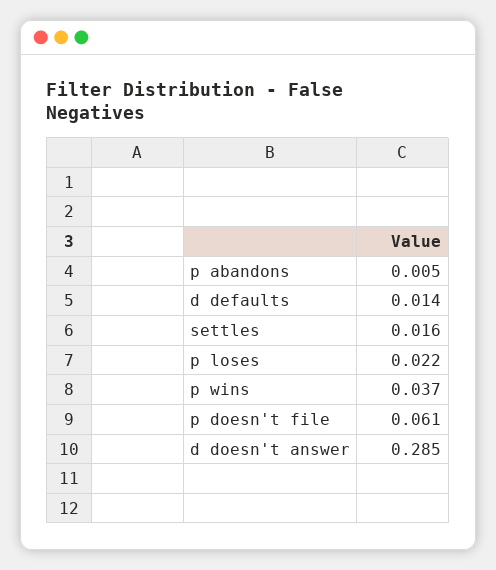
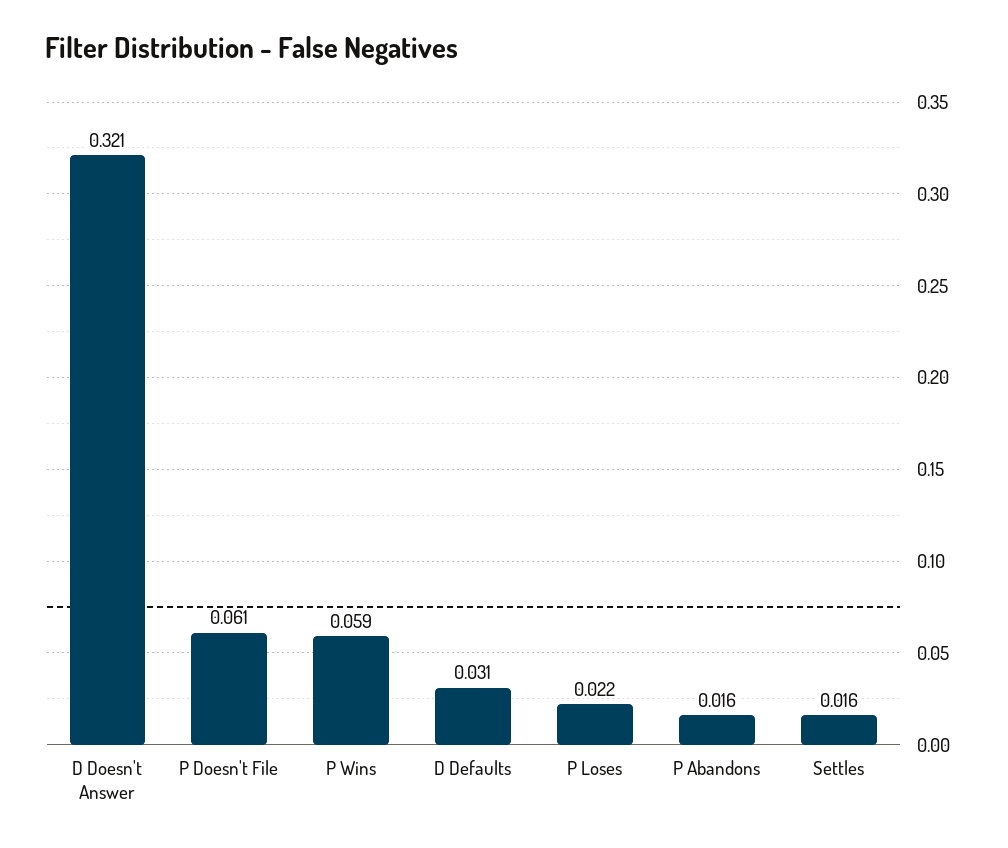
  {
-   "p abandons": 0.005,
+   "p abandons": 0.016,
-   "d defaults": 0.014,
+   "d defaults": 0.031,
    "settles": 0.016,
    "p loses": 0.022,
-   "p wins": 0.037,
+   "p wins": 0.059,
    "p doesn't file": 0.061,
-   "d doesn't answer": 0.285
+   "d doesn't answer": 0.321
  }

